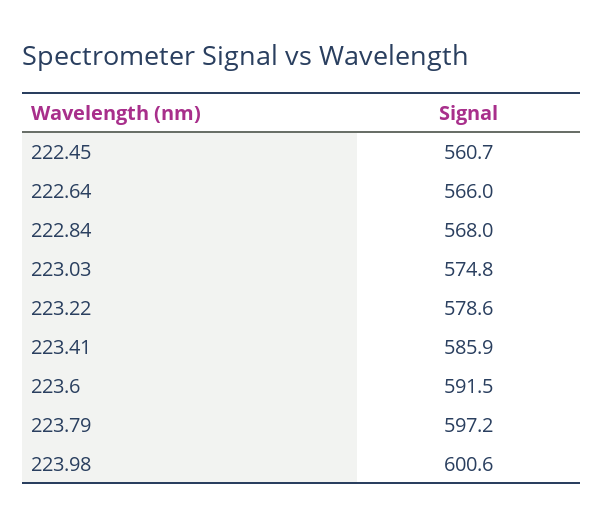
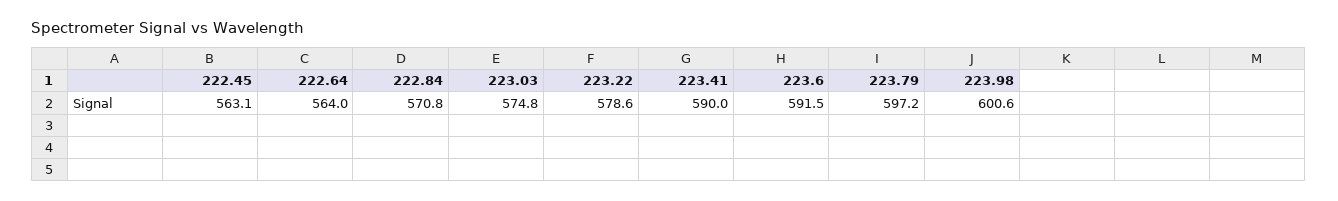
  {
-   "222.45": 560.7,
+   "222.45": 563.1,
-   "222.64": 566,
+   "222.64": 564,
-   "222.84": 568,
+   "222.84": 570.8,
    "223.03": 574.8,
    "223.22": 578.6,
-   "223.41": 585.9,
+   "223.41": 590,
    "223.6": 591.5,
    "223.79": 597.2,
    "223.98": 600.6
  }

